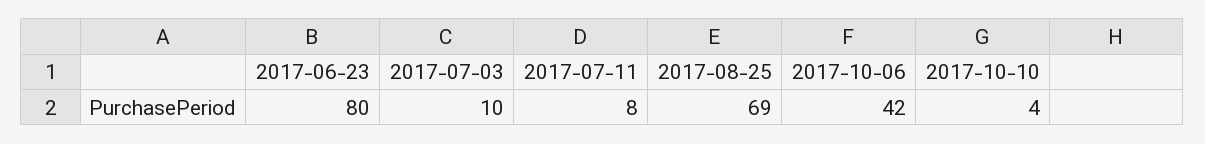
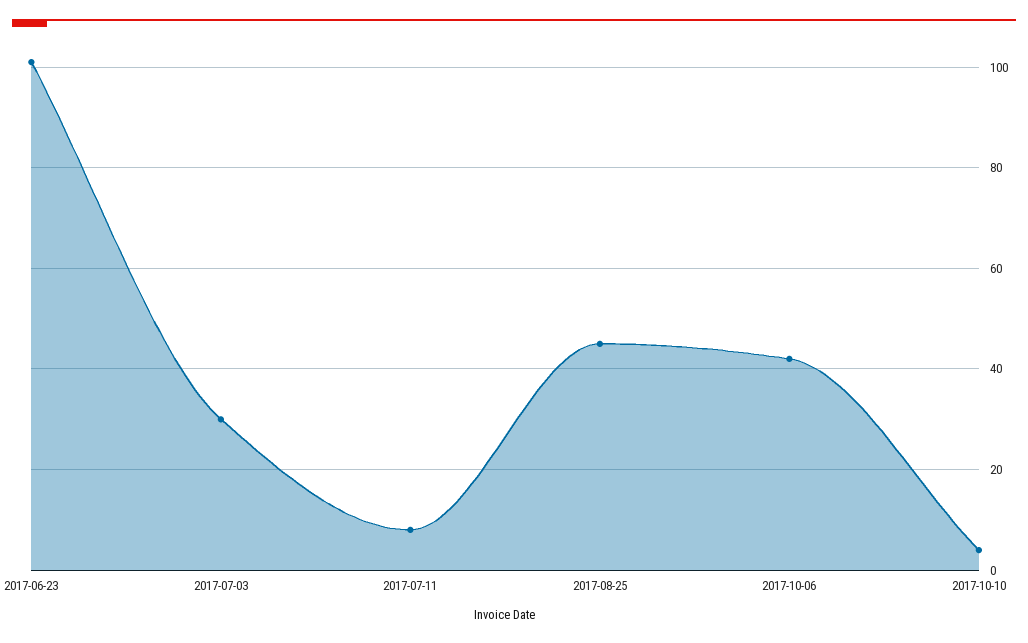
  {
-   "2017-06-23": 80,
+   "2017-06-23": 100,
-   "2017-07-03": 10,
+   "2017-07-03": 30,
    "2017-07-11": 8,
-   "2017-08-25": 69,
+   "2017-08-25": 45,
    "2017-10-06": 42,
    "2017-10-10": 4
  }

